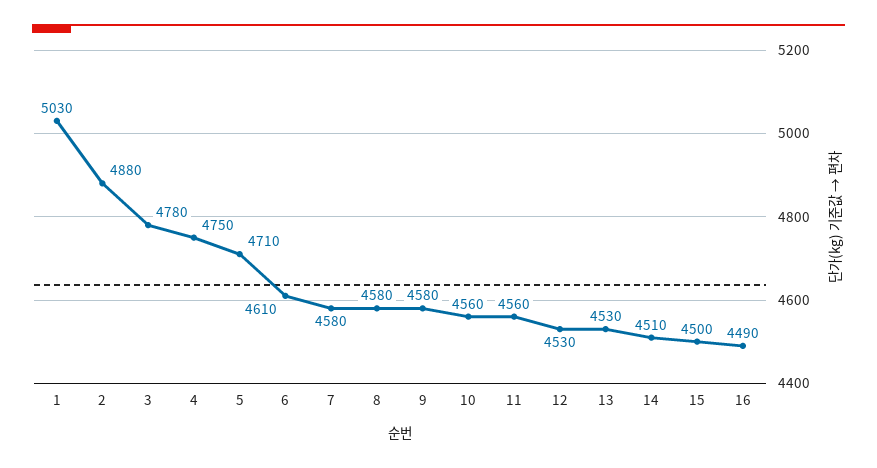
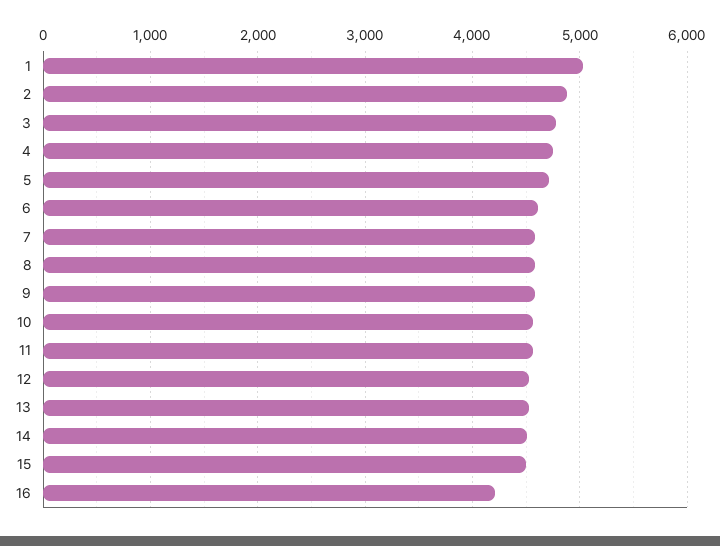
  {
    "1": 5030,
    "2": 4880,
    "3": 4780,
    "4": 4750,
    "5": 4710,
    "6": 4610,
    "7": 4580,
    "8": 4580,
    "9": 4580,
    "10": 4560,
    "11": 4560,
    "12": 4530,
    "13": 4530,
    "14": 4510,
    "15": 4500,
-   "16": 4490
+   "16": 4200
  }

